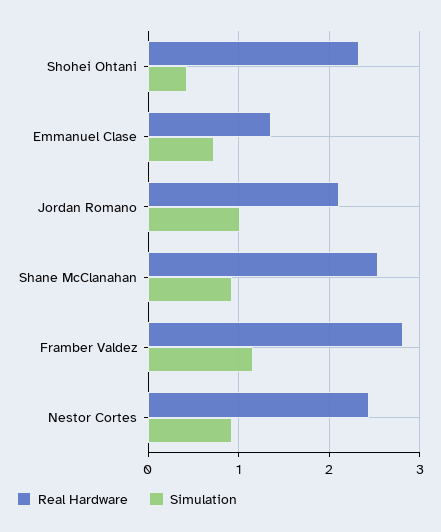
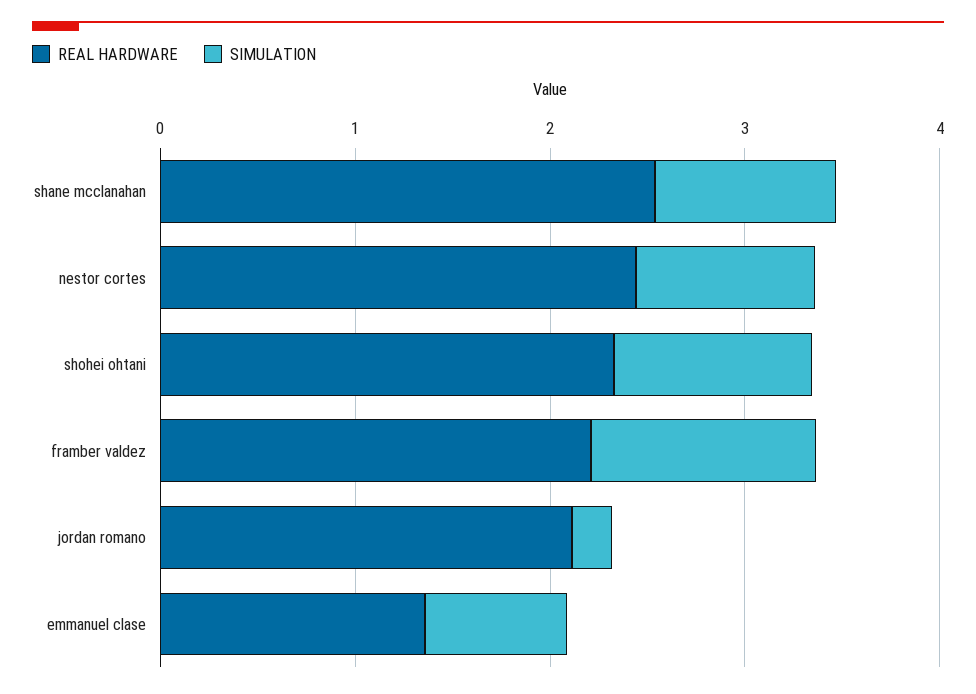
  {
    "Real Hardware": {
      "Shohei Ohtani": 2.3,
      "Emmanuel Clase": 1.4,
      "Jordan Romano": 2.1,
      "Shane McClanahan": 2.5,
-     "Framber Valdez": 2.8,
+     "Framber Valdez": 2.2,
      "Nestor Cortes": 2.4
    },
    "Simulation": {
-     "Shohei Ohtani": 0.4,
+     "Shohei Ohtani": 1,
      "Emmanuel Clase": 0.7,
-     "Jordan Romano": 1,
+     "Jordan Romano": 0.2,
      "Shane McClanahan": 0.9,
      "Framber Valdez": 1.2,
      "Nestor Cortes": 0.9
    }
  }

